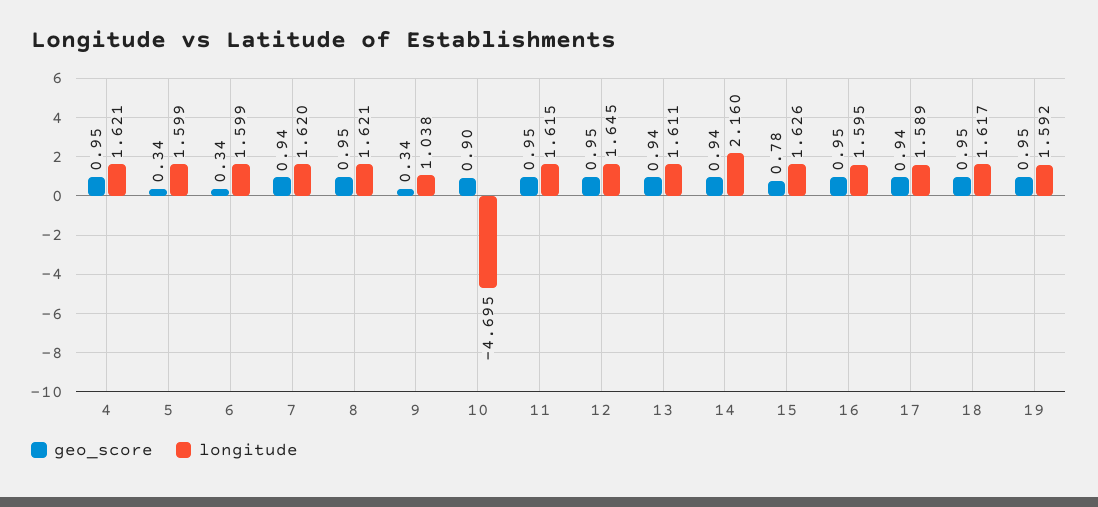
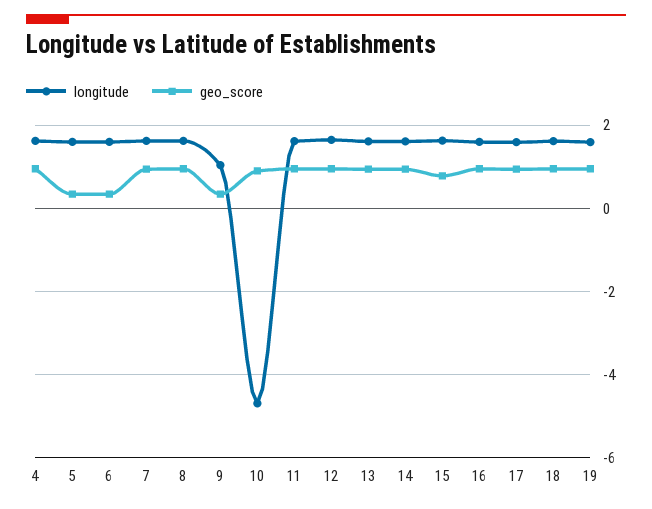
  {
    "geo_score": {
      "4": 0.95,
      "5": 0.34,
      "6": 0.34,
      "7": 0.94,
      "8": 0.95,
      "9": 0.34,
      "10": 0.9,
      "11": 0.95,
      "12": 0.95,
      "13": 0.94,
      "14": 0.94,
      "15": 0.78,
      "16": 0.95,
      "17": 0.94,
      "18": 0.95,
      "19": 0.95
    },
    "longitude": {
      "4": 1.621,
      "5": 1.599,
      "6": 1.599,
      "7": 1.62,
      "8": 1.621,
      "9": 1.038,
      "10": -4.695,
      "11": 1.615,
      "12": 1.645,
      "13": 1.611,
-     "14": 2.16,
+     "14": 1.6,
      "15": 1.626,
      "16": 1.595,
      "17": 1.589,
      "18": 1.617,
      "19": 1.592
    }
  }

